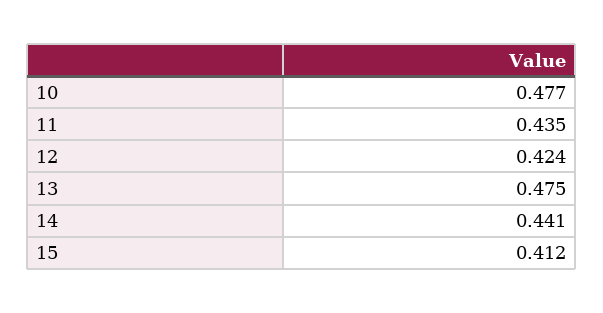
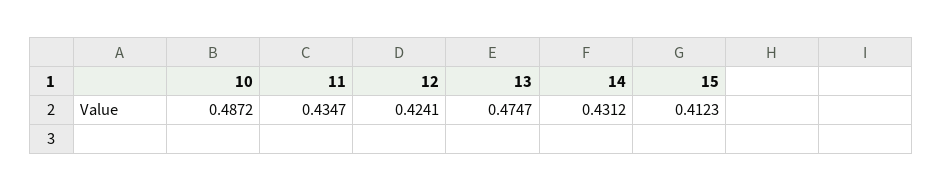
  {
-   "10": 0.477,
+   "10": 0.4872,
    "11": 0.4347,
    "12": 0.4241,
    "13": 0.4747,
-   "14": 0.441,
+   "14": 0.4312,
    "15": 0.4123
  }

